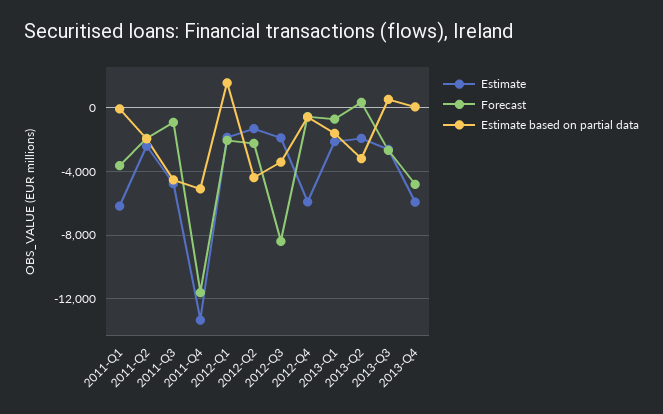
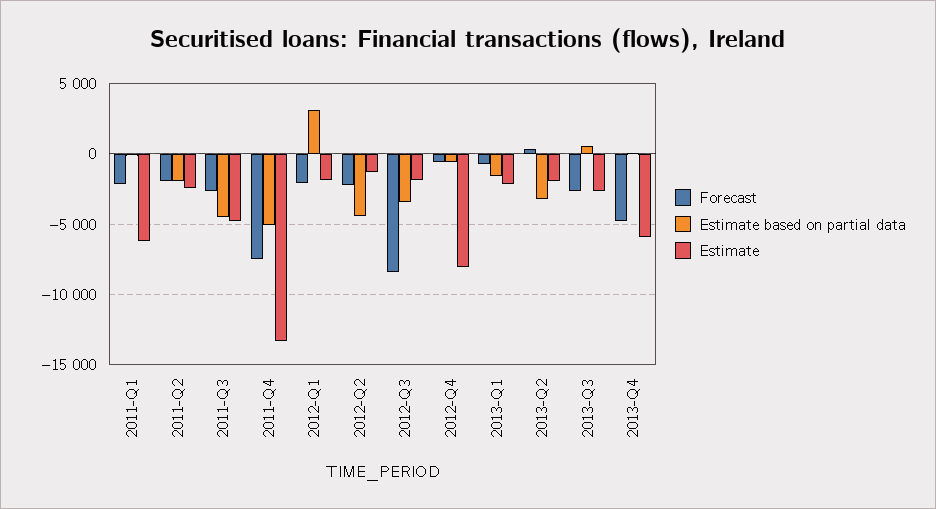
  {
    "Estimate": {
      "2011-Q1": -6000,
      "2011-Q2": -2500,
      "2011-Q3": -5000,
      "2011-Q4": -13500,
      "2012-Q1": -2000,
      "2012-Q2": -1500,
      "2012-Q3": -2000,
-     "2012-Q4": -6000,
+     "2012-Q4": -8000,
      "2013-Q1": -2000,
      "2013-Q2": -2000,
      "2013-Q3": -2500,
      "2013-Q4": -6000
    },
    "Forecast": {
-     "2011-Q1": -3500,
+     "2011-Q1": -2000,
      "2011-Q2": -2000,
-     "2011-Q3": -1000,
+     "2011-Q3": -2500,
-     "2011-Q4": -11500,
+     "2011-Q4": -7500,
      "2012-Q1": -2000,
      "2012-Q2": -2000,
      "2012-Q3": -8500,
      "2012-Q4": -500,
      "2013-Q1": -500,
      "2013-Q2": 500,
      "2013-Q3": -2500,
      "2013-Q4": -5000
    },
    "Estimate based on partial data": {
      "2011-Q1": 0,
      "2011-Q2": -2000,
      "2011-Q3": -4500,
      "2011-Q4": -5000,
-     "2012-Q1": 1500,
+     "2012-Q1": 3000,
      "2012-Q2": -4500,
      "2012-Q3": -3500,
      "2012-Q4": -500,
      "2013-Q1": -1500,
      "2013-Q2": -3000,
      "2013-Q3": 500,
      "2013-Q4": 0
    }
  }

